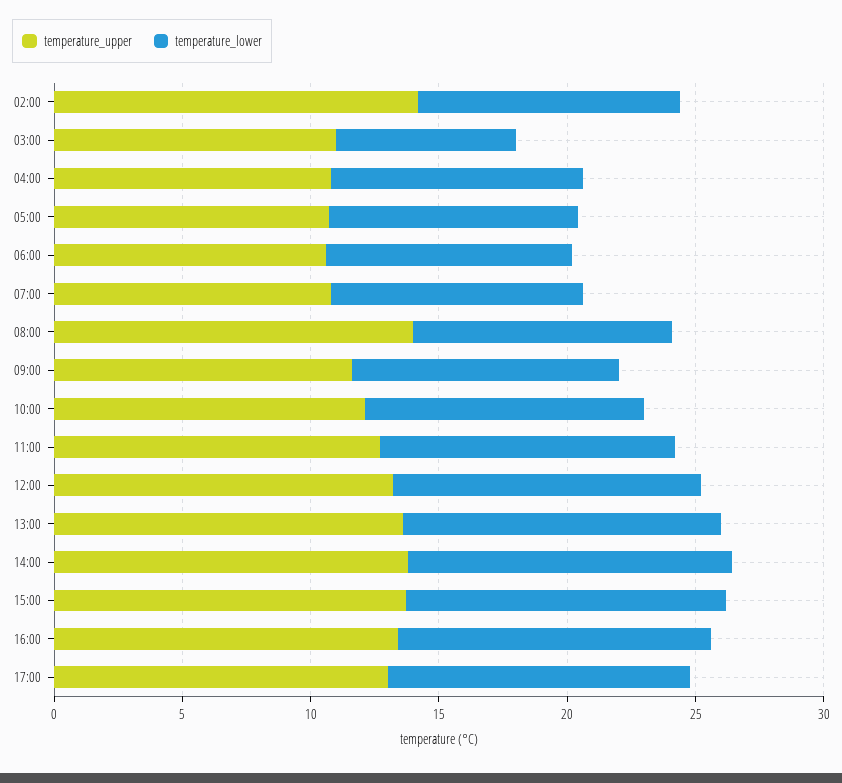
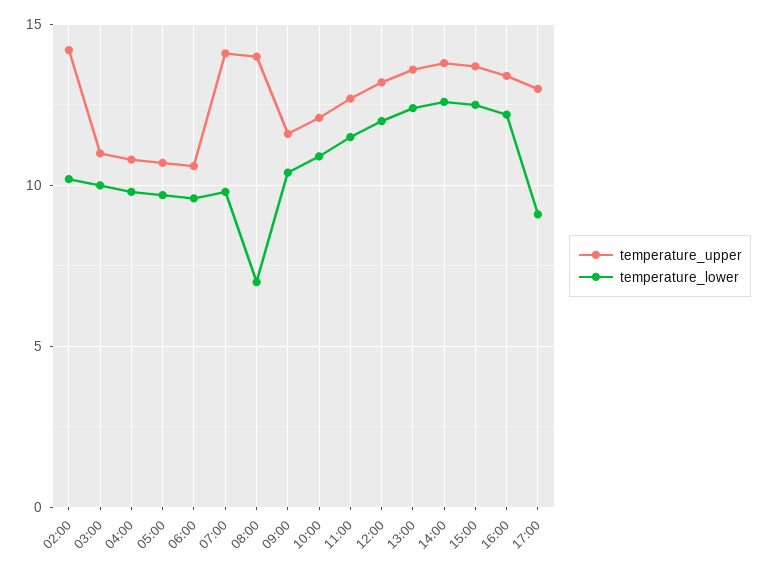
  {
    "temperature_upper": {
      "02:00": 14,
      "03:00": 11,
      "04:00": 11,
      "05:00": 10.5,
      "06:00": 10.5,
-     "07:00": 11,
+     "07:00": 14,
      "08:00": 14,
      "09:00": 11.5,
      "10:00": 12,
      "11:00": 12.5,
      "12:00": 13,
      "13:00": 13.5,
      "14:00": 14,
      "15:00": 13.5,
      "16:00": 13.5,
      "17:00": 13
    },
    "temperature_lower": {
      "02:00": 10,
-     "03:00": 7,
+     "03:00": 10,
      "04:00": 10,
      "05:00": 9.5,
      "06:00": 9.5,
      "07:00": 10,
-     "08:00": 10,
+     "08:00": 7,
      "09:00": 10.5,
      "10:00": 11,
      "11:00": 11.5,
      "12:00": 12,
      "13:00": 12.5,
      "14:00": 12.5,
      "15:00": 12.5,
      "16:00": 12,
-     "17:00": 12
+     "17:00": 9
    }
  }

